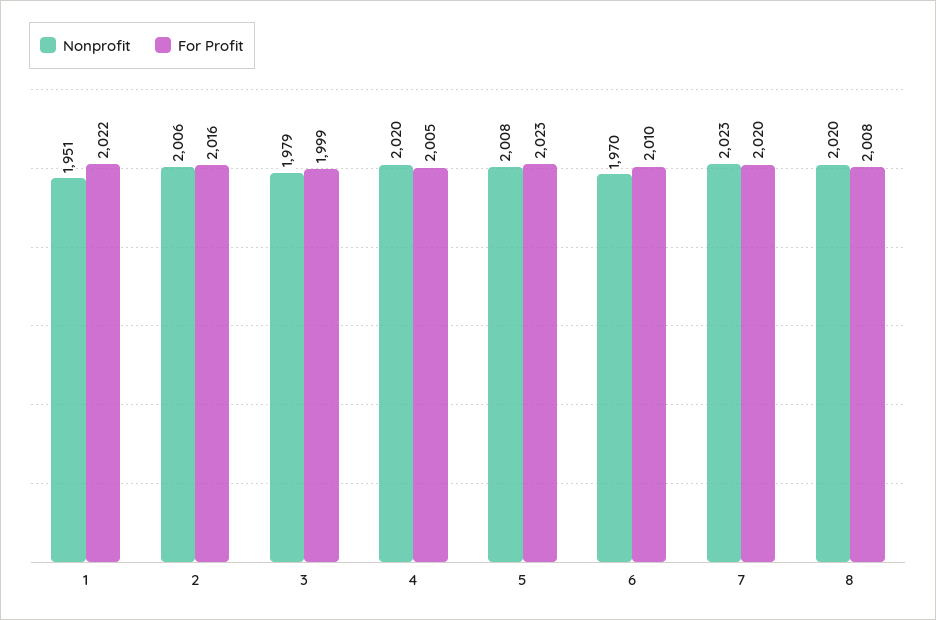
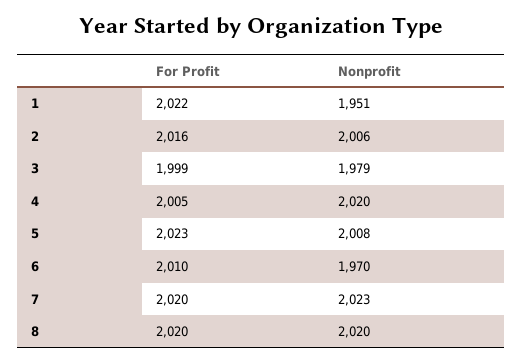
  {
    "Nonprofit": {
      "1": 1951,
      "2": 2006,
      "3": 1979,
      "4": 2020,
      "5": 2008,
      "6": 1970,
      "7": 2023,
      "8": 2020
    },
    "For Profit": {
      "1": 2022,
      "2": 2016,
      "3": 1999,
      "4": 2005,
      "5": 2023,
      "6": 2010,
      "7": 2020,
-     "8": 2008
+     "8": 2020
    }
  }

